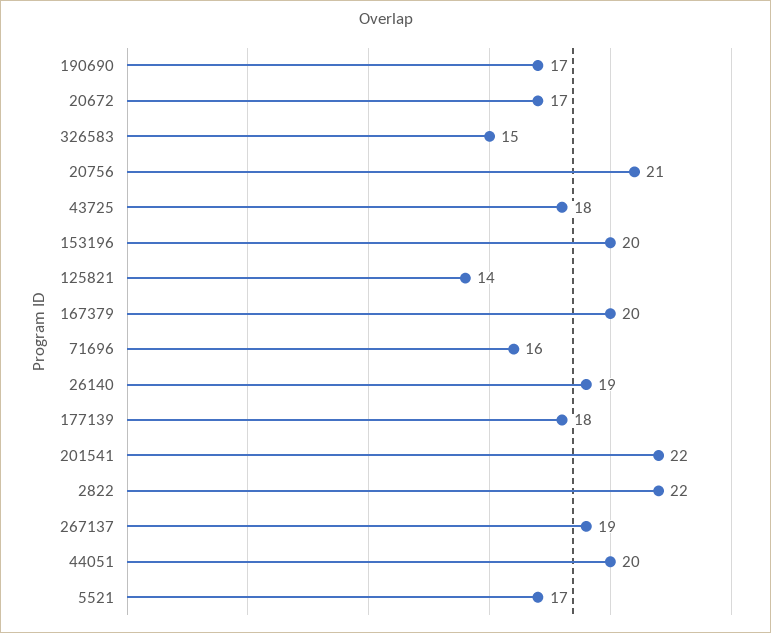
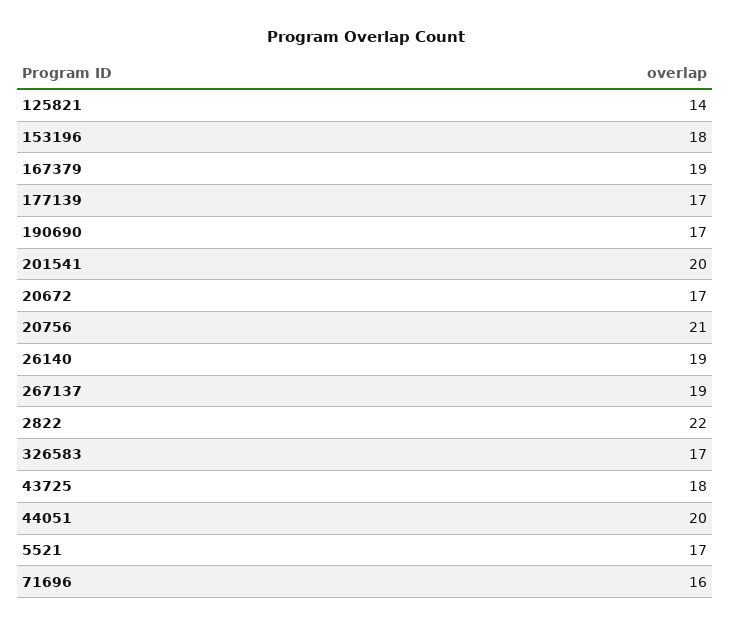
  {
    "190690": 17,
    "20672": 17,
-   "326583": 15,
+   "326583": 17,
    "20756": 21,
    "43725": 18,
-   "153196": 20,
+   "153196": 18,
    "125821": 14,
-   "167379": 20,
+   "167379": 19,
    "71696": 16,
    "26140": 19,
-   "177139": 18,
+   "177139": 17,
-   "201541": 22,
+   "201541": 20,
    "2822": 22,
    "267137": 19,
    "44051": 20,
    "5521": 17
  }

